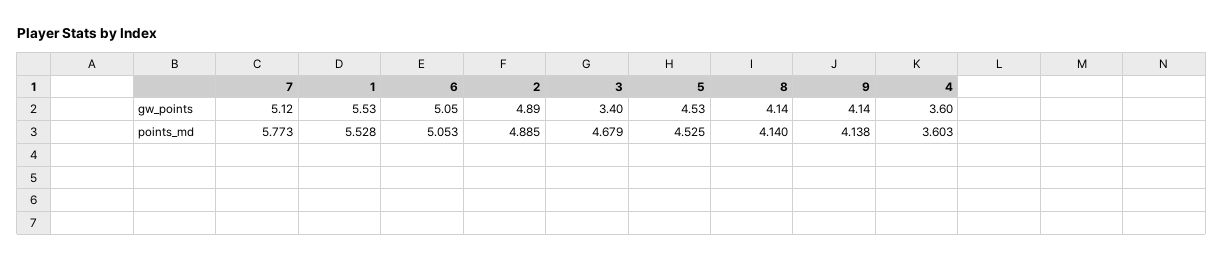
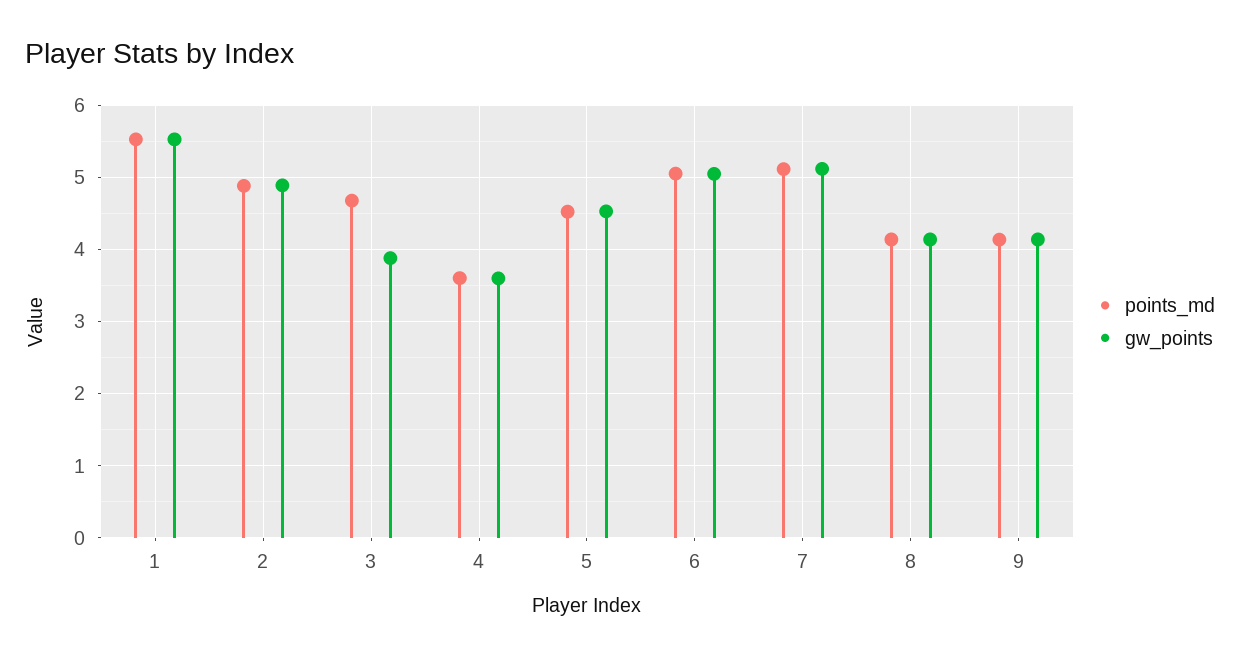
  {
    "gw_points": {
      "7": 5.12,
      "1": 5.53,
      "6": 5.05,
      "2": 4.89,
-     "3": 3.4,
+     "3": 3.9,
      "5": 4.53,
      "8": 4.14,
      "9": 4.14,
      "4": 3.6
    },
    "points_md": {
-     "7": 5.773,
+     "7": 5.1,
      "1": 5.528,
      "6": 5.053,
      "2": 4.885,
      "3": 4.679,
      "5": 4.525,
      "8": 4.14,
      "9": 4.138,
      "4": 3.603
    }
  }

